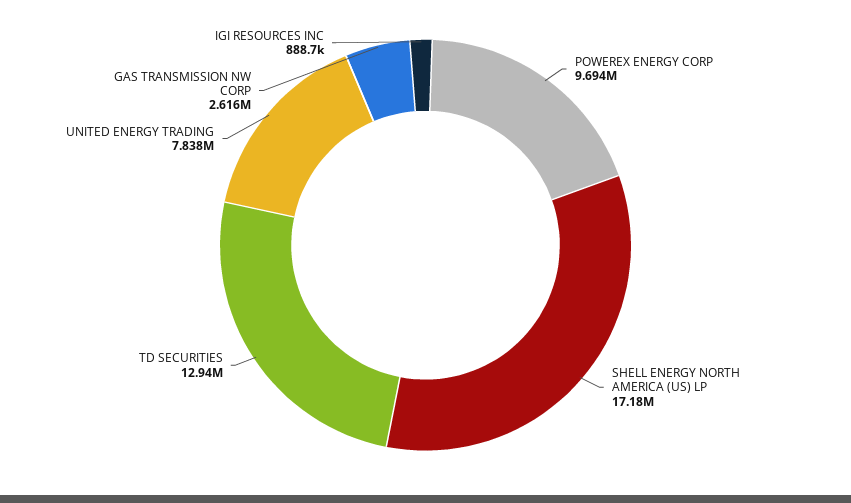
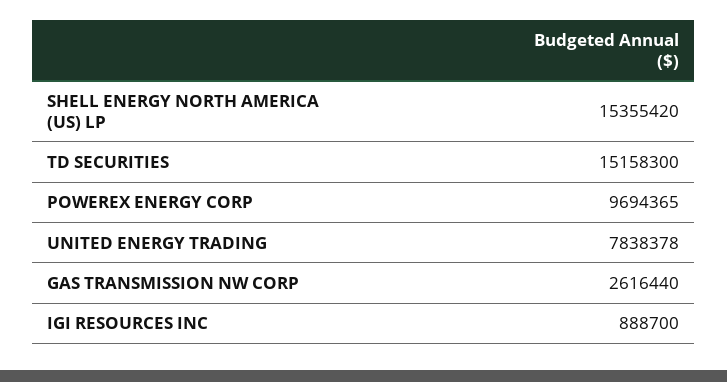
  {
    "POWEREX ENERGY CORP": 9694365,
-   "SHELL ENERGY NORTH AMERICA (US) LP": 17180000,
+   "SHELL ENERGY NORTH AMERICA (US) LP": 15355420,
-   "TD SECURITIES": 12940000,
+   "TD SECURITIES": 15158300,
    "UNITED ENERGY TRADING": 7838378,
    "GAS TRANSMISSION NW CORP": 2616440,
    "IGI RESOURCES INC": 888700
  }

